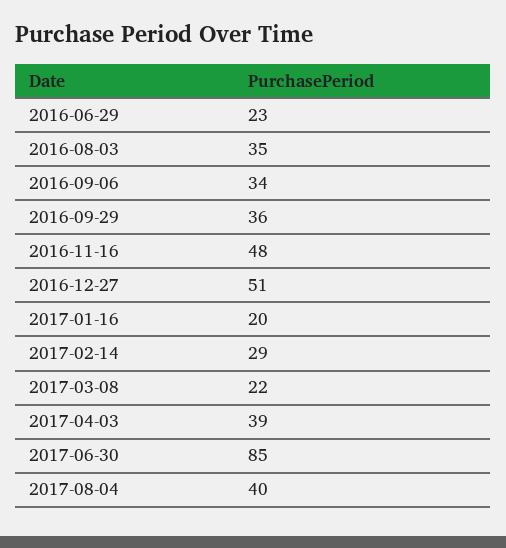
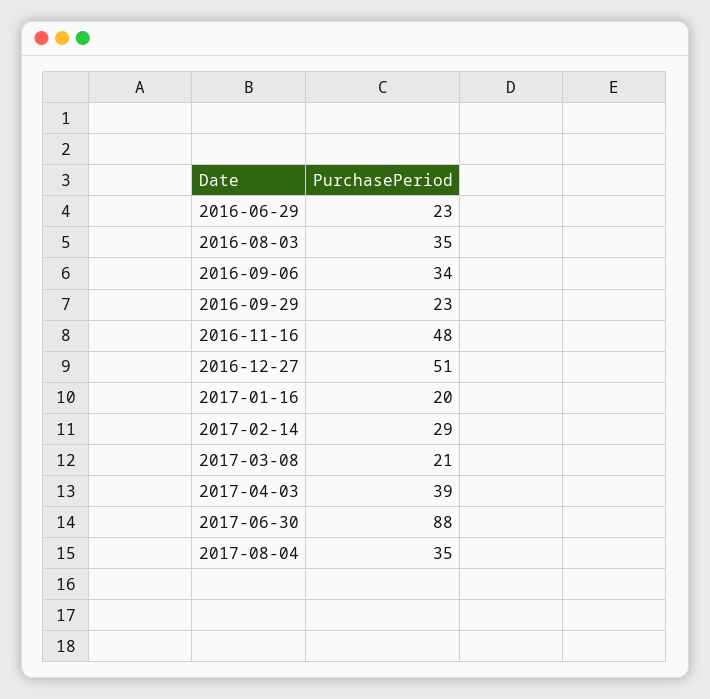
  {
    "2016-06-29": 23,
    "2016-08-03": 35,
    "2016-09-06": 34,
-   "2016-09-29": 36,
+   "2016-09-29": 23,
    "2016-11-16": 48,
    "2016-12-27": 51,
    "2017-01-16": 20,
    "2017-02-14": 29,
-   "2017-03-08": 22,
+   "2017-03-08": 21,
    "2017-04-03": 39,
-   "2017-06-30": 85,
+   "2017-06-30": 88,
-   "2017-08-04": 40
+   "2017-08-04": 35
  }

